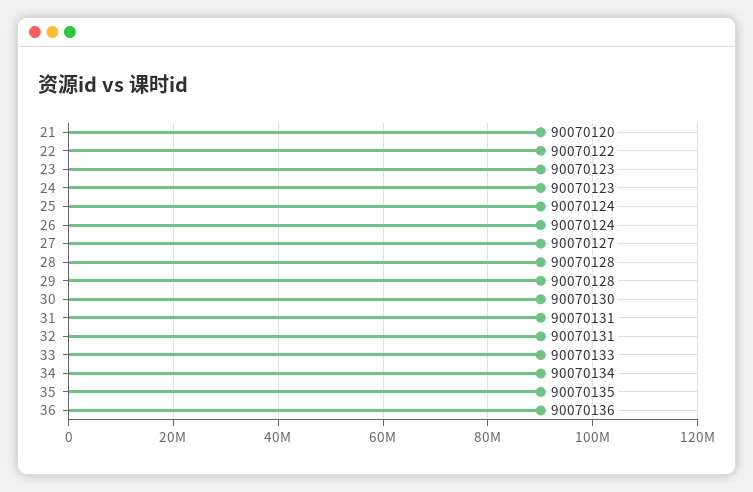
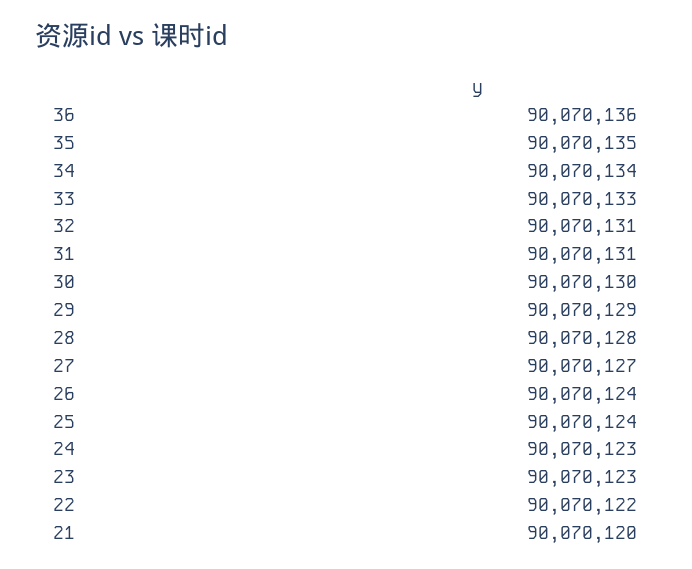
  {
    "21": 90070120,
    "22": 90070122,
    "23": 90070123,
    "24": 90070123,
    "25": 90070124,
    "26": 90070124,
    "27": 90070127,
    "28": 90070128,
-   "29": 90070128,
+   "29": 90070129,
    "30": 90070130,
    "31": 90070131,
    "32": 90070131,
    "33": 90070133,
    "34": 90070134,
    "35": 90070135,
    "36": 90070136
  }

